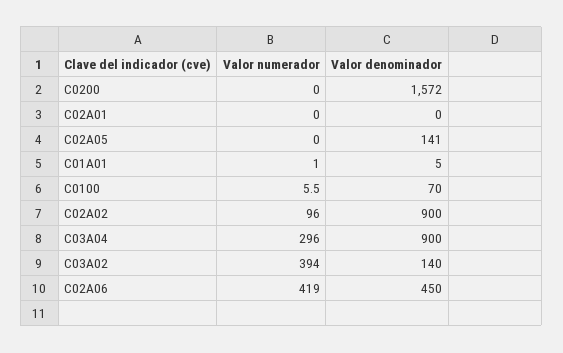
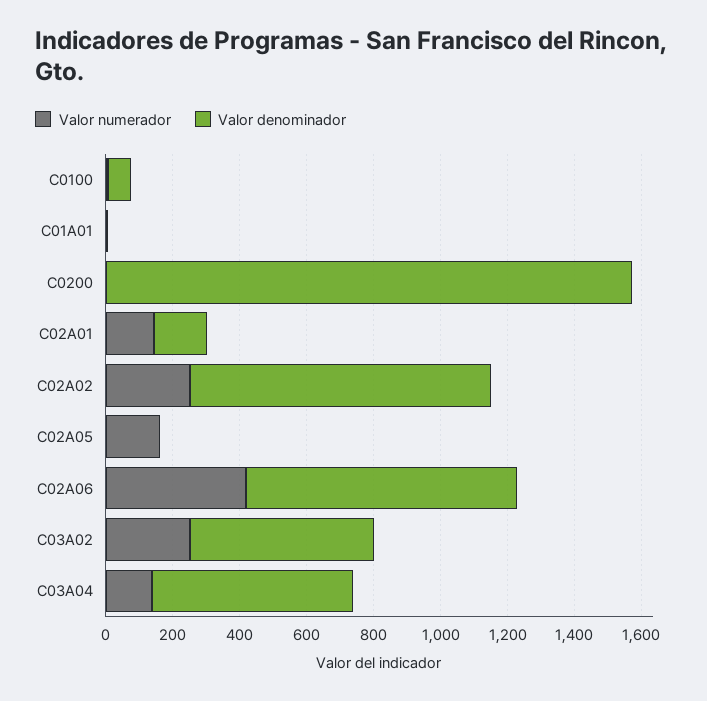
  {
    "Valor numerador": {
      "C0200": 0,
-     "C02A01": 0,
+     "C02A01": 150,
-     "C02A05": 0,
+     "C02A05": 150,
      "C01A01": 1,
      "C0100": 5.5,
-     "C02A02": 96,
+     "C02A02": 250,
-     "C03A04": 296,
+     "C03A04": 150,
-     "C03A02": 394,
+     "C03A02": 250,
      "C02A06": 419
    },
    "Valor denominador": {
      "C0200": 1572,
-     "C02A01": 0,
+     "C02A01": 150,
-     "C02A05": 141,
+     "C02A05": 0,
      "C01A01": 5,
      "C0100": 70,
      "C02A02": 900,
-     "C03A04": 900,
+     "C03A04": 600,
-     "C03A02": 140,
+     "C03A02": 550,
-     "C02A06": 450
+     "C02A06": 800
    }
  }

